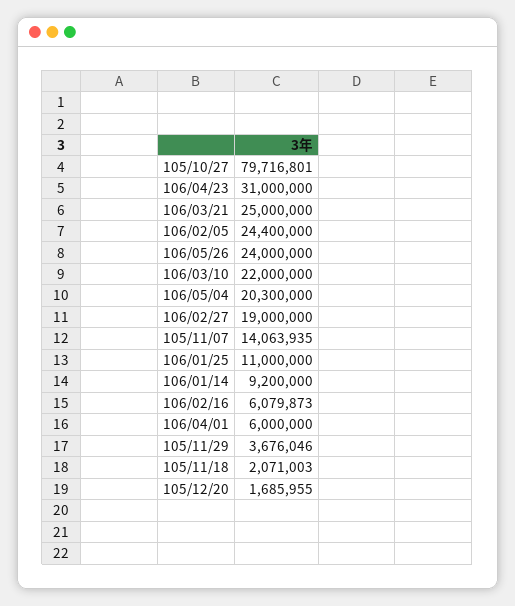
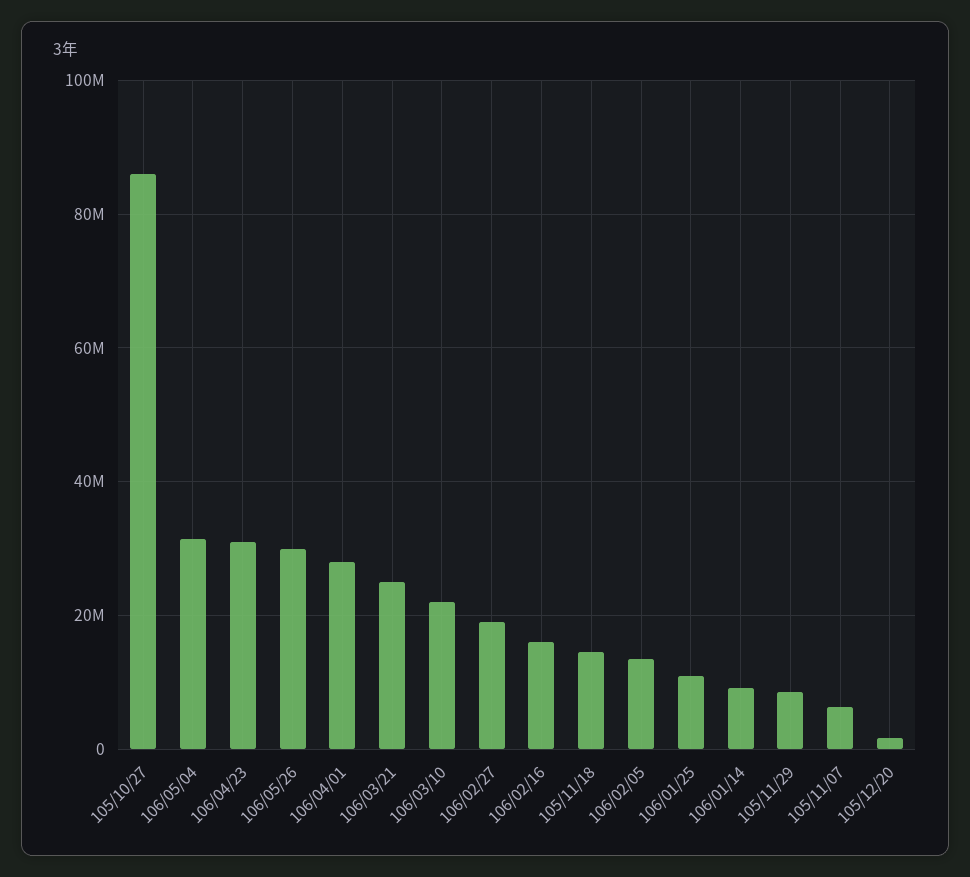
  {
-   "105/10/27": 79716801,
+   "105/10/27": 86000000,
    "106/04/23": 31000000,
    "106/03/21": 25000000,
-   "106/02/05": 24400000,
+   "106/02/05": 14000000,
-   "106/05/26": 24000000,
+   "106/05/26": 30000000,
    "106/03/10": 22000000,
-   "106/05/04": 20300000,
+   "106/05/04": 32000000,
    "106/02/27": 19000000,
-   "105/11/07": 14063935,
+   "105/11/07": 6000000,
    "106/01/25": 11000000,
    "106/01/14": 9200000,
-   "106/02/16": 6079873,
+   "106/02/16": 16000000,
-   "106/04/01": 6000000,
+   "106/04/01": 28000000,
-   "105/11/29": 3676046,
+   "105/11/29": 8000000,
-   "105/11/18": 2071003,
+   "105/11/18": 14000000,
    "105/12/20": 1685955
  }

